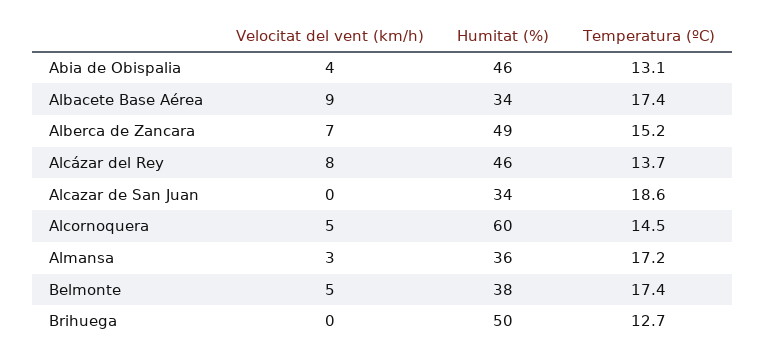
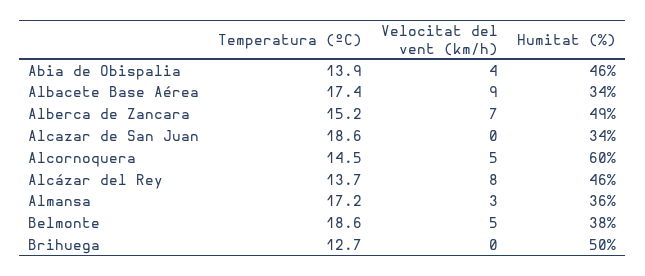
  {
    "Velocitat del vent (km/h)": {
      "Abia de Obispalia": 4,
      "Albacete Base Aérea": 9,
      "Alberca de Zancara": 7,
      "Alcázar del Rey": 8,
      "Alcazar de San Juan": 0,
      "Alcornoquera": 5,
      "Almansa": 3,
      "Belmonte": 5,
      "Brihuega": 0
    },
    "Humitat (%)": {
      "Abia de Obispalia": 46,
      "Albacete Base Aérea": 34,
      "Alberca de Zancara": 49,
      "Alcázar del Rey": 46,
      "Alcazar de San Juan": 34,
      "Alcornoquera": 60,
      "Almansa": 36,
      "Belmonte": 38,
      "Brihuega": 50
    },
    "Temperatura (ºC)": {
-     "Abia de Obispalia": 13.1,
+     "Abia de Obispalia": 13.9,
      "Albacete Base Aérea": 17.4,
      "Alberca de Zancara": 15.2,
      "Alcázar del Rey": 13.7,
      "Alcazar de San Juan": 18.6,
      "Alcornoquera": 14.5,
      "Almansa": 17.2,
-     "Belmonte": 17.4,
+     "Belmonte": 18.6,
      "Brihuega": 12.7
    }
  }

